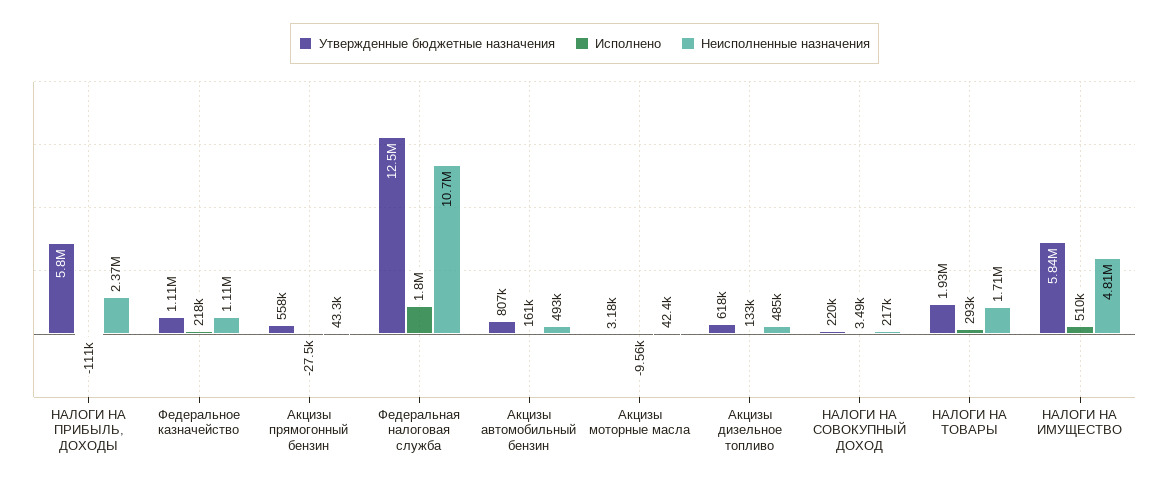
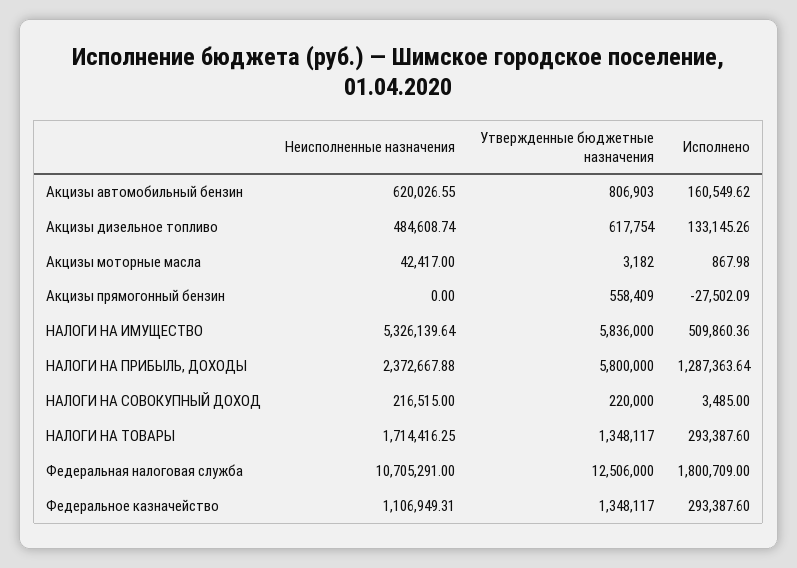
  {
    "Утвержденные бюджетные назначения": {
      "НАЛОГИ НА ПРИБЫЛЬ, ДОХОДЫ": 5800000,
-     "Федеральное казначейство": 1110000,
+     "Федеральное казначейство": 1348117,
      "Акцизы прямогонный бензин": 558409,
      "Федеральная налоговая служба": 12506000,
      "Акцизы автомобильный бензин": 806903,
      "Акцизы моторные масла": 3182,
      "Акцизы дизельное топливо": 617754,
      "НАЛОГИ НА СОВОКУПНЫЙ ДОХОД": 220000,
-     "НАЛОГИ НА ТОВАРЫ": 1930000,
+     "НАЛОГИ НА ТОВАРЫ": 1348117,
      "НАЛОГИ НА ИМУЩЕСТВО": 5836000
    },
    "Исполнено": {
-     "НАЛОГИ НА ПРИБЫЛЬ, ДОХОДЫ": -111000,
+     "НАЛОГИ НА ПРИБЫЛЬ, ДОХОДЫ": 1287363.64,
-     "Федеральное казначейство": 218000,
+     "Федеральное казначейство": 293387.6,
      "Акцизы прямогонный бензин": -27502.09,
      "Федеральная налоговая служба": 1800709,
      "Акцизы автомобильный бензин": 160549.62,
-     "Акцизы моторные масла": -9560,
+     "Акцизы моторные масла": 867.98,
      "Акцизы дизельное топливо": 133145.26,
      "НАЛОГИ НА СОВОКУПНЫЙ ДОХОД": 3485,
      "НАЛОГИ НА ТОВАРЫ": 293387.6,
      "НАЛОГИ НА ИМУЩЕСТВО": 509860.36
    },
    "Неисполненные назначения": {
      "НАЛОГИ НА ПРИБЫЛЬ, ДОХОДЫ": 2372667.88,
      "Федеральное казначейство": 1106949.31,
-     "Акцизы прямогонный бензин": 43300,
+     "Акцизы прямогонный бензин": 0,
      "Федеральная налоговая служба": 10705291,
-     "Акцизы автомобильный бензин": 493000,
+     "Акцизы автомобильный бензин": 620026.55,
      "Акцизы моторные масла": 42417,
      "Акцизы дизельное топливо": 484608.74,
      "НАЛОГИ НА СОВОКУПНЫЙ ДОХОД": 216515,
      "НАЛОГИ НА ТОВАРЫ": 1714416.25,
-     "НАЛОГИ НА ИМУЩЕСТВО": 4810000
+     "НАЛОГИ НА ИМУЩЕСТВО": 5326139.64
    }
  }

